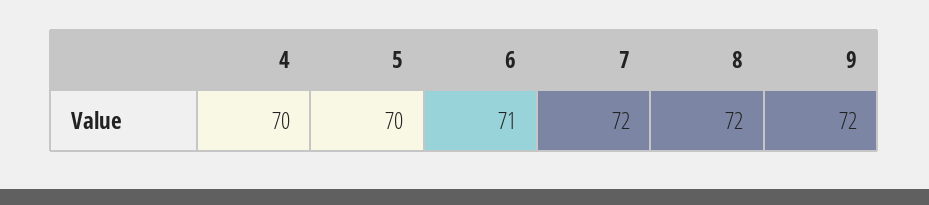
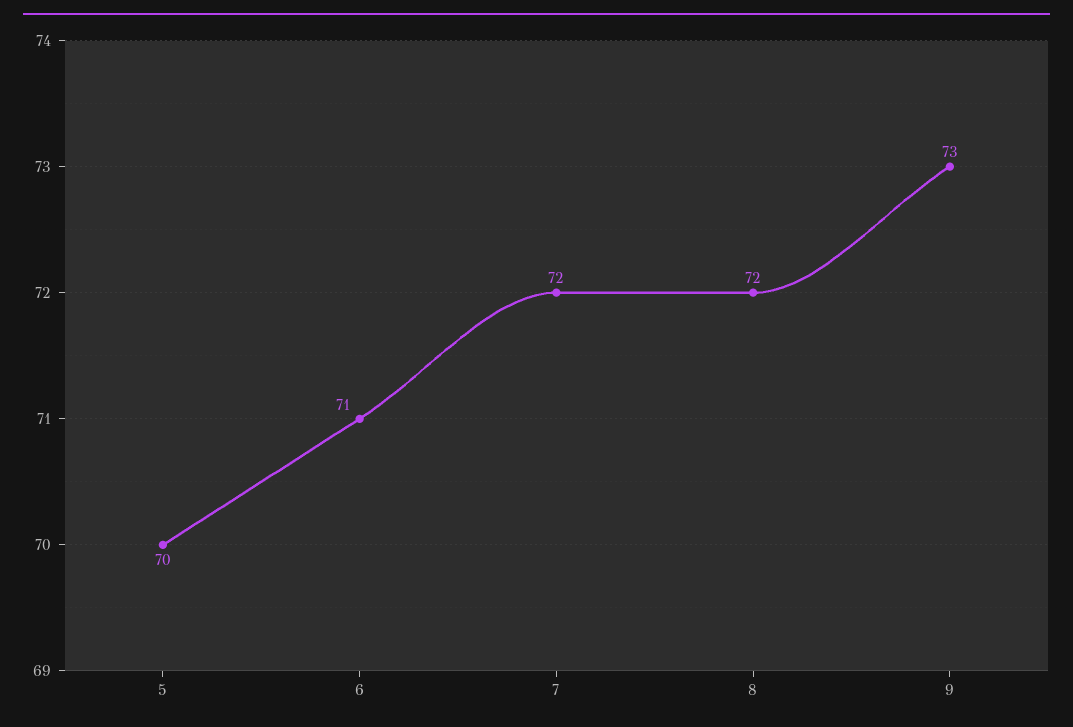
  {
-   "4": 70,
    "5": 70,
    "6": 71,
    "7": 72,
    "8": 72,
-   "9": 72
+   "9": 73
  }

